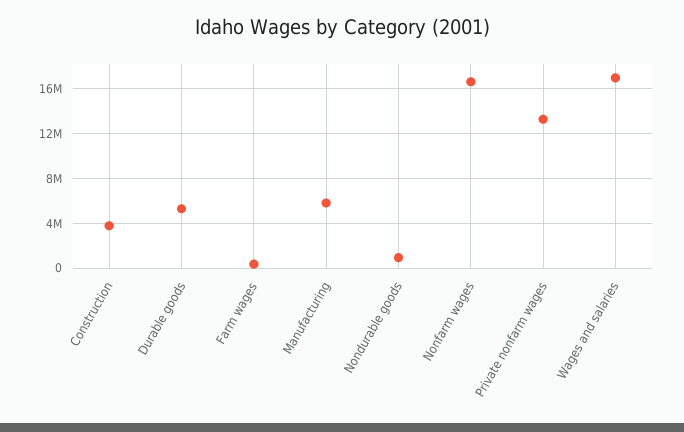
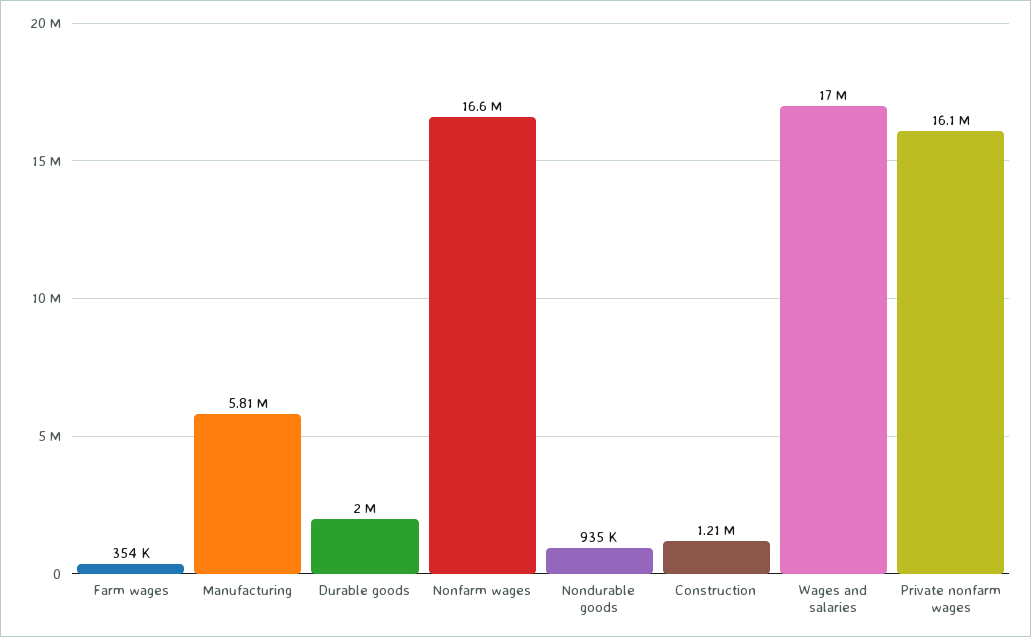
  {
-   "Construction": 4000000,
+   "Construction": 1210000,
-   "Durable goods": 5000000,
+   "Durable goods": 2000000,
    "Farm wages": 354000,
    "Manufacturing": 5810000,
    "Nondurable goods": 935000,
    "Nonfarm wages": 16600000,
-   "Private nonfarm wages": 13000000,
+   "Private nonfarm wages": 16100000,
    "Wages and salaries": 17000000
  }

